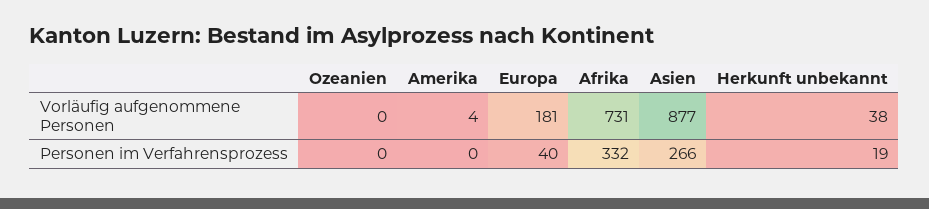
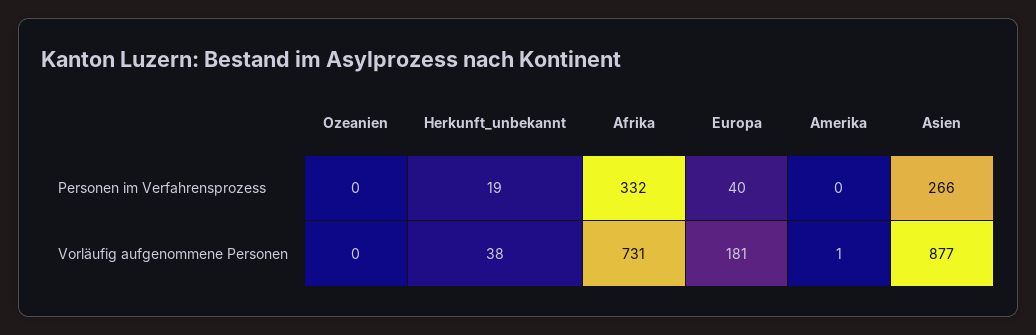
  {
    "Ozeanien": {
      "Vorläufig aufgenommene Personen": 0,
      "Personen im Verfahrensprozess": 0
    },
    "Amerika": {
-     "Vorläufig aufgenommene Personen": 4,
+     "Vorläufig aufgenommene Personen": 1,
      "Personen im Verfahrensprozess": 0
    },
    "Europa": {
      "Vorläufig aufgenommene Personen": 181,
      "Personen im Verfahrensprozess": 40
    },
    "Afrika": {
      "Vorläufig aufgenommene Personen": 731,
      "Personen im Verfahrensprozess": 332
    },
    "Asien": {
      "Vorläufig aufgenommene Personen": 877,
      "Personen im Verfahrensprozess": 266
    },
    "Herkunft unbekannt": {
      "Vorläufig aufgenommene Personen": 38,
      "Personen im Verfahrensprozess": 19
    }
  }

